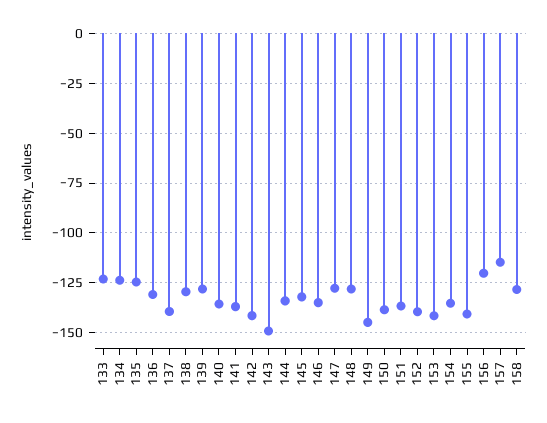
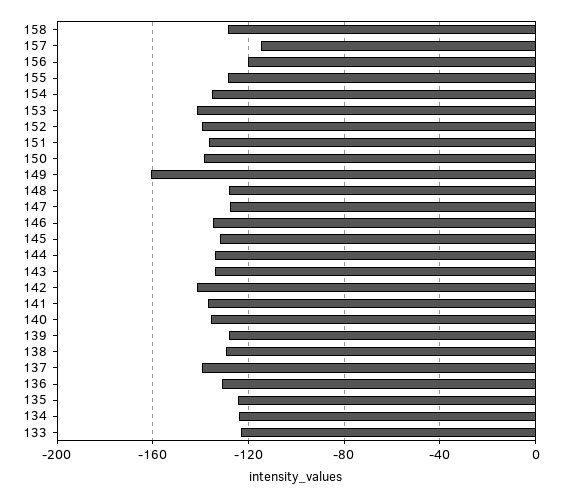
  {
    "133": -125,
    "134": -125,
    "135": -125,
    "136": -130,
    "137": -140,
    "138": -130,
    "139": -130,
    "140": -135,
    "141": -135,
    "142": -140,
-   "143": -150,
+   "143": -135,
    "144": -135,
    "145": -130,
    "146": -135,
    "147": -130,
    "148": -130,
-   "149": -145,
+   "149": -160,
    "150": -140,
    "151": -135,
    "152": -140,
    "153": -140,
    "154": -135,
-   "155": -140,
+   "155": -130,
    "156": -120,
    "157": -115,
    "158": -130
  }

